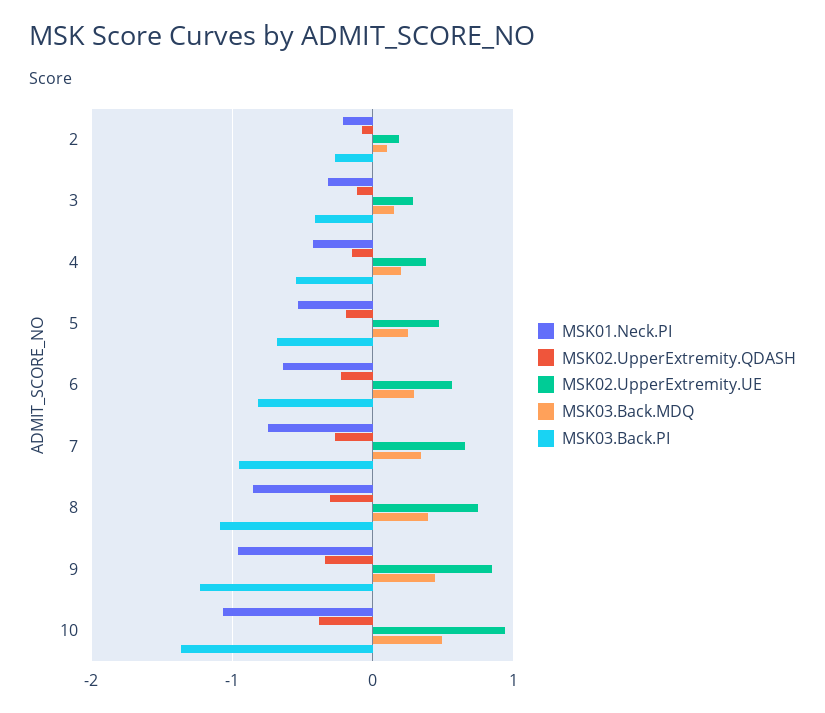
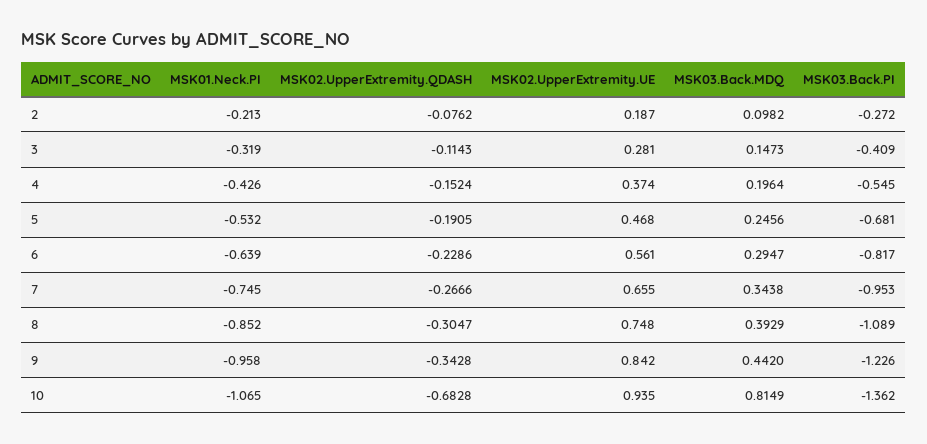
  {
    "MSK01.Neck.PI": {
      "2": -0.213,
      "3": -0.319,
      "4": -0.426,
      "5": -0.532,
      "6": -0.639,
      "7": -0.745,
      "8": -0.852,
      "9": -0.958,
      "10": -1.065
    },
    "MSK02.UpperExtremity.QDASH": {
      "2": -0.0762,
      "3": -0.1143,
      "4": -0.1524,
      "5": -0.1905,
      "6": -0.2286,
      "7": -0.2666,
      "8": -0.3047,
      "9": -0.3428,
-     "10": -0.4
+     "10": -0.6828
    },
    "MSK02.UpperExtremity.UE": {
      "2": 0.187,
      "3": 0.281,
      "4": 0.374,
      "5": 0.468,
      "6": 0.561,
      "7": 0.655,
      "8": 0.748,
      "9": 0.842,
      "10": 0.935
    },
    "MSK03.Back.MDQ": {
      "2": 0.0982,
      "3": 0.1473,
      "4": 0.1964,
      "5": 0.2456,
      "6": 0.2947,
      "7": 0.3438,
      "8": 0.3929,
      "9": 0.442,
-     "10": 0.5
+     "10": 0.8149
    },
    "MSK03.Back.PI": {
      "2": -0.272,
      "3": -0.409,
      "4": -0.545,
      "5": -0.681,
      "6": -0.817,
      "7": -0.953,
      "8": -1.089,
      "9": -1.226,
      "10": -1.362
    }
  }

